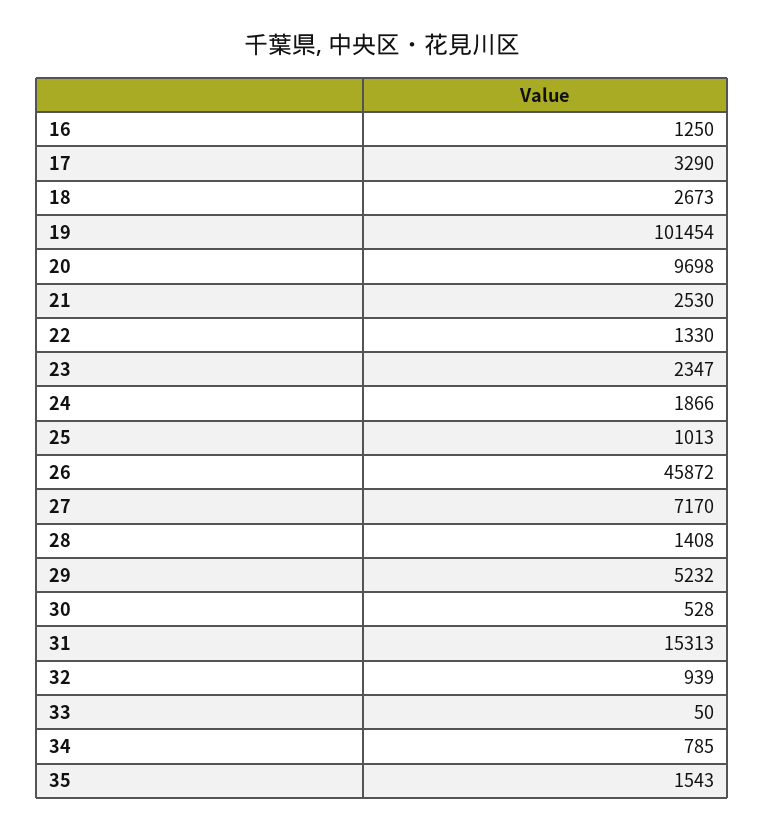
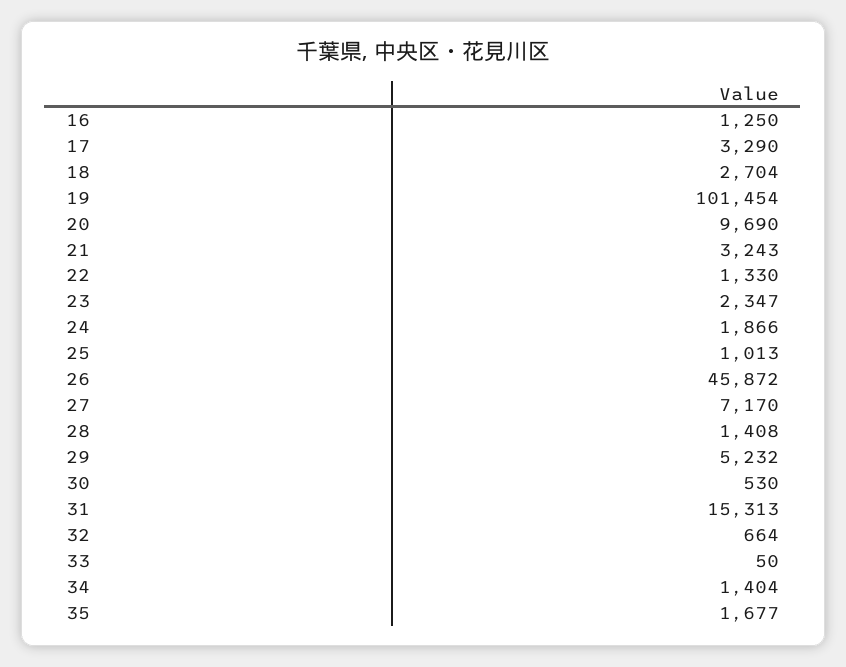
  {
    "16": 1250,
    "17": 3290,
-   "18": 2673,
+   "18": 2704,
    "19": 101454,
-   "20": 9698,
+   "20": 9690,
-   "21": 2530,
+   "21": 3243,
    "22": 1330,
    "23": 2347,
    "24": 1866,
    "25": 1013,
    "26": 45872,
    "27": 7170,
    "28": 1408,
    "29": 5232,
-   "30": 528,
+   "30": 530,
    "31": 15313,
-   "32": 939,
+   "32": 664,
    "33": 50,
-   "34": 785,
+   "34": 1404,
-   "35": 1543
+   "35": 1677
  }

